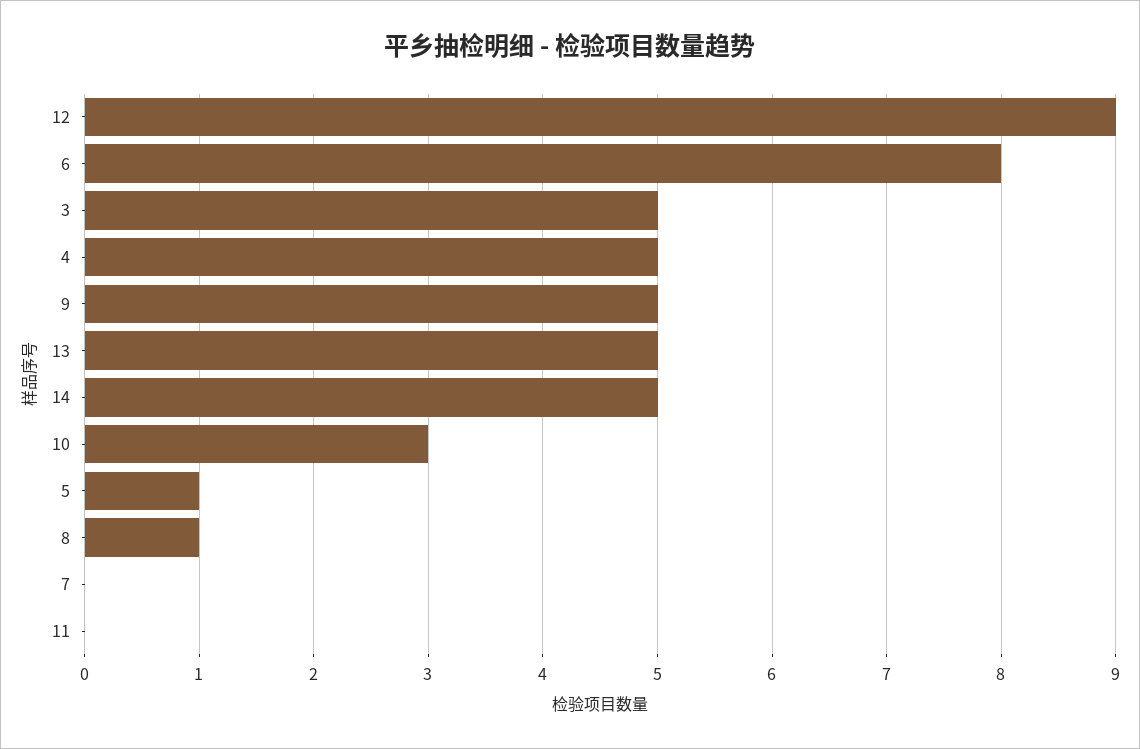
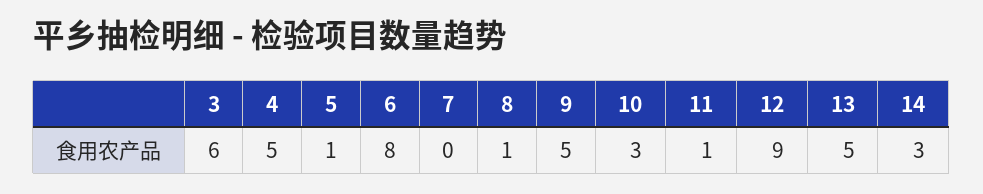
  {
    "12": 9,
    "6": 8,
-   "3": 5,
+   "3": 6,
    "4": 5,
    "9": 5,
    "13": 5,
-   "14": 5,
+   "14": 3,
    "10": 3,
    "5": 1,
    "8": 1,
    "7": 0,
-   "11": 0
+   "11": 1
  }

